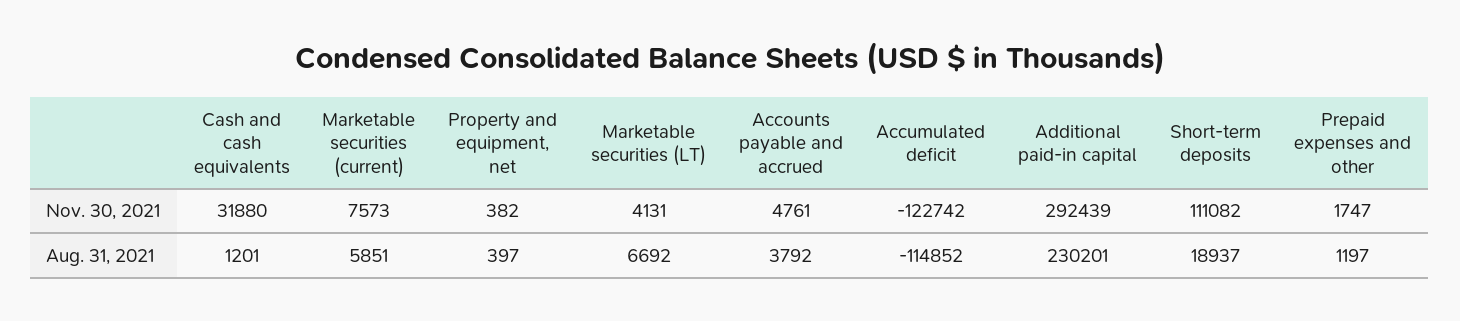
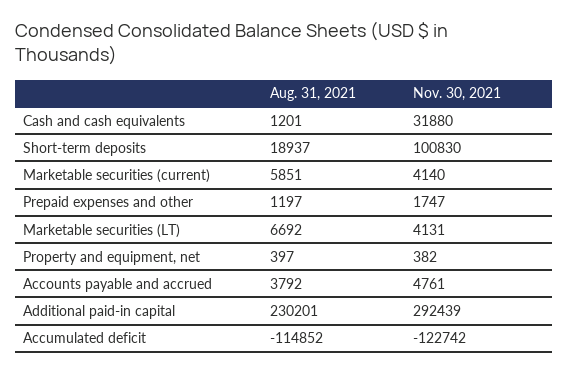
  {
    "Cash and cash equivalents": {
      "Nov. 30, 2021": 31880,
      "Aug. 31, 2021": 1201
    },
    "Marketable securities (current)": {
-     "Nov. 30, 2021": 7573,
+     "Nov. 30, 2021": 4140,
      "Aug. 31, 2021": 5851
    },
    "Property and equipment, net": {
      "Nov. 30, 2021": 382,
      "Aug. 31, 2021": 397
    },
    "Marketable securities (LT)": {
      "Nov. 30, 2021": 4131,
      "Aug. 31, 2021": 6692
    },
    "Accounts payable and accrued": {
      "Nov. 30, 2021": 4761,
      "Aug. 31, 2021": 3792
    },
    "Accumulated deficit": {
      "Nov. 30, 2021": -122742,
      "Aug. 31, 2021": -114852
    },
    "Additional paid-in capital": {
      "Nov. 30, 2021": 292439,
      "Aug. 31, 2021": 230201
    },
    "Short-term deposits": {
-     "Nov. 30, 2021": 111082,
+     "Nov. 30, 2021": 100830,
      "Aug. 31, 2021": 18937
    },
    "Prepaid expenses and other": {
      "Nov. 30, 2021": 1747,
      "Aug. 31, 2021": 1197
    }
  }

